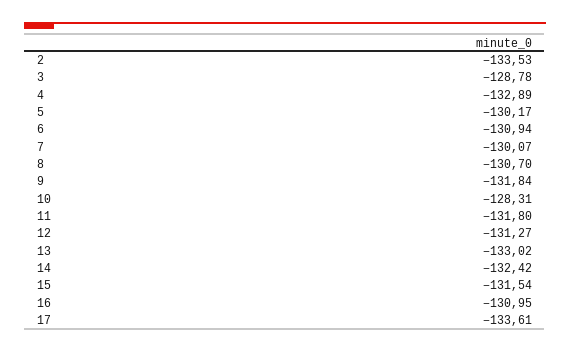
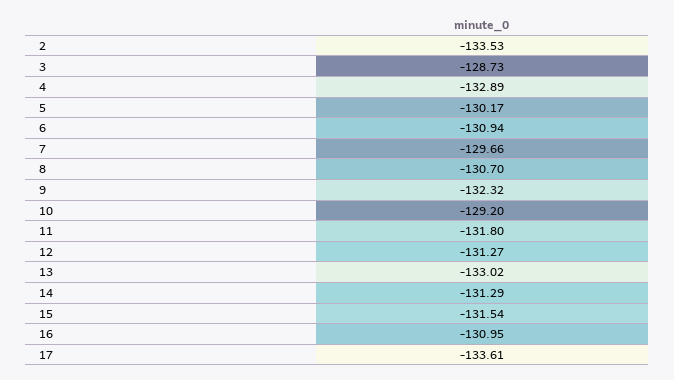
  {
    "2": -133.53,
-   "3": -128.78,
+   "3": -128.73,
    "4": -132.89,
    "5": -130.17,
    "6": -130.94,
-   "7": -130.07,
+   "7": -129.66,
    "8": -130.7,
-   "9": -131.84,
+   "9": -132.32,
-   "10": -128.31,
+   "10": -129.2,
    "11": -131.8,
    "12": -131.27,
    "13": -133.02,
-   "14": -132.42,
+   "14": -131.29,
    "15": -131.54,
    "16": -130.95,
    "17": -133.61
  }

